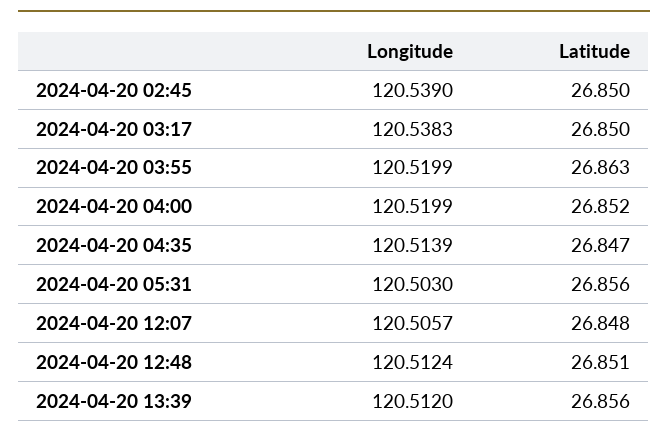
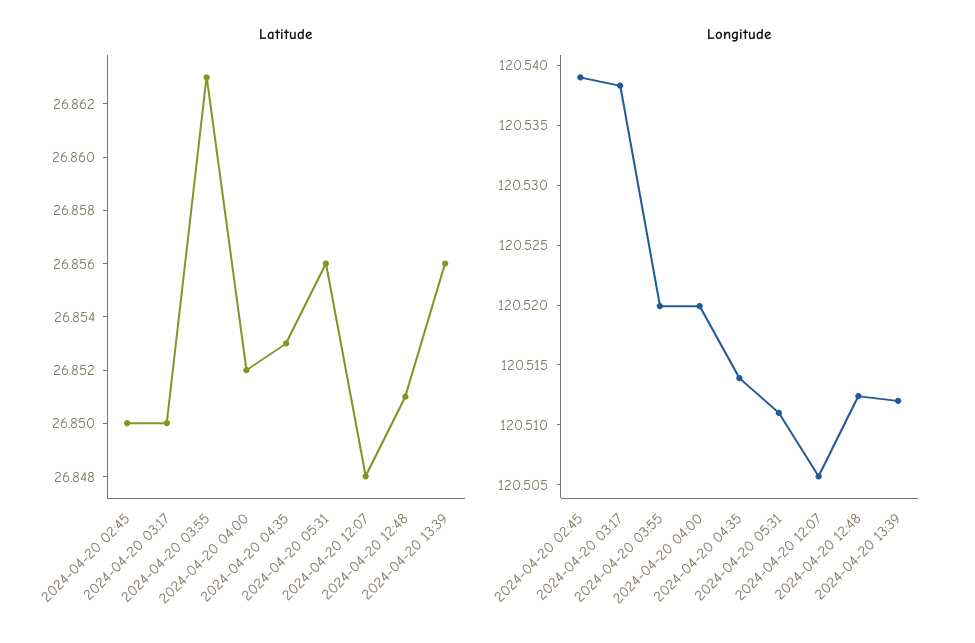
  {
    "Longitude": {
      "2024-04-20 02:45": 120.539,
      "2024-04-20 03:17": 120.5383,
      "2024-04-20 03:55": 120.5199,
      "2024-04-20 04:00": 120.5199,
      "2024-04-20 04:35": 120.5139,
-     "2024-04-20 05:31": 120.503,
+     "2024-04-20 05:31": 120.511,
      "2024-04-20 12:07": 120.5057,
      "2024-04-20 12:48": 120.5124,
      "2024-04-20 13:39": 120.512
    },
    "Latitude": {
      "2024-04-20 02:45": 26.85,
      "2024-04-20 03:17": 26.85,
      "2024-04-20 03:55": 26.863,
      "2024-04-20 04:00": 26.852,
-     "2024-04-20 04:35": 26.847,
+     "2024-04-20 04:35": 26.853,
      "2024-04-20 05:31": 26.856,
      "2024-04-20 12:07": 26.848,
      "2024-04-20 12:48": 26.851,
      "2024-04-20 13:39": 26.856
    }
  }

